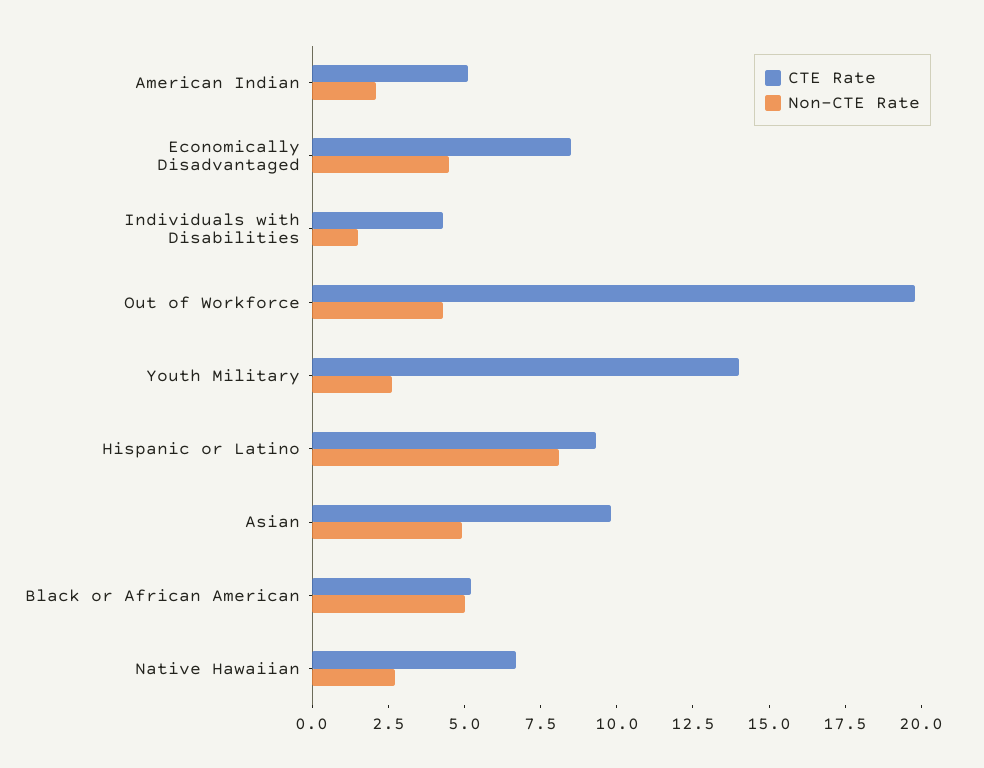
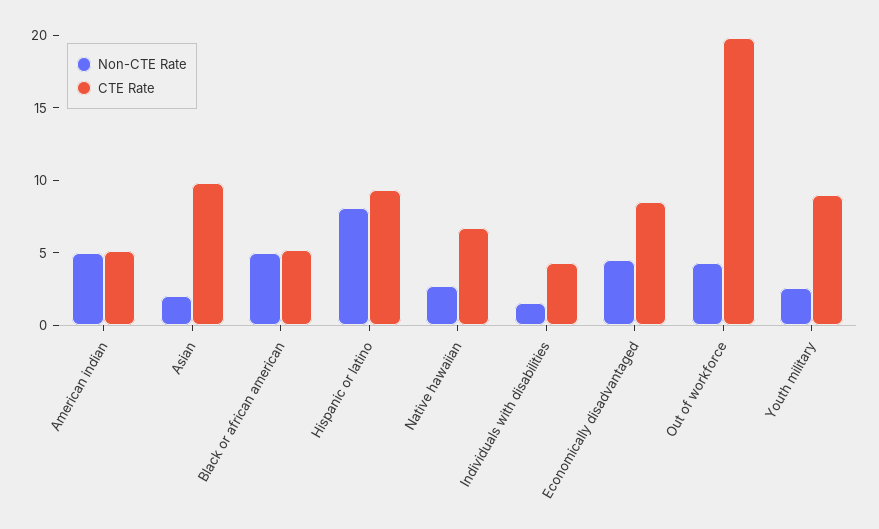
  {
    "CTE Rate": {
      "American Indian": 5,
      "Economically Disadvantaged": 8.5,
      "Individuals with Disabilities": 4.5,
      "Out of Workforce": 20,
-     "Youth Military": 14,
+     "Youth Military": 9,
      "Hispanic or Latino": 9.5,
      "Asian": 10,
      "Black or African American": 5,
      "Native Hawaiian": 6.5
    },
    "Non-CTE Rate": {
-     "American Indian": 2,
+     "American Indian": 5,
      "Economically Disadvantaged": 4.5,
      "Individuals with Disabilities": 1.5,
      "Out of Workforce": 4.5,
      "Youth Military": 2.5,
      "Hispanic or Latino": 8,
-     "Asian": 5,
+     "Asian": 2,
      "Black or African American": 5,
      "Native Hawaiian": 2.5
    }
  }

